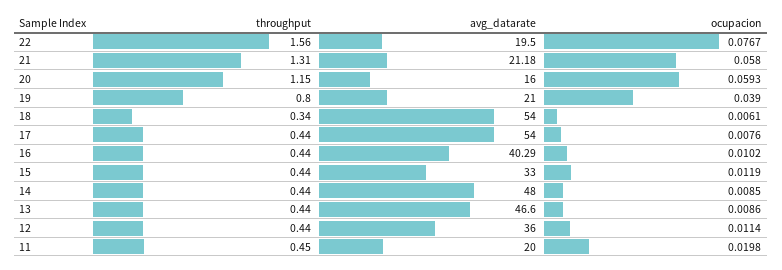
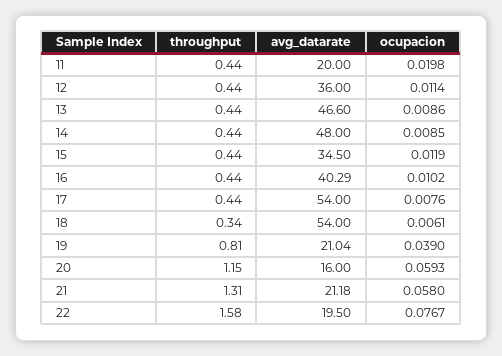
  {
    "throughput": {
-     "22": 1.56,
+     "22": 1.58,
      "21": 1.31,
      "20": 1.15,
-     "19": 0.8,
+     "19": 0.81,
      "18": 0.34,
      "17": 0.44,
      "16": 0.44,
      "15": 0.44,
      "14": 0.44,
      "13": 0.44,
      "12": 0.44,
-     "11": 0.45
+     "11": 0.44
    },
    "avg_datarate": {
      "22": 19.5,
      "21": 21.18,
      "20": 16,
-     "19": 21,
+     "19": 21.04,
      "18": 54,
      "17": 54,
      "16": 40.29,
-     "15": 33,
+     "15": 34.5,
      "14": 48,
      "13": 46.6,
      "12": 36,
      "11": 20
    },
    "ocupacion": {
      "22": 0.0767,
      "21": 0.058,
      "20": 0.0593,
      "19": 0.039,
      "18": 0.0061,
      "17": 0.0076,
      "16": 0.0102,
      "15": 0.0119,
      "14": 0.0085,
      "13": 0.0086,
      "12": 0.0114,
      "11": 0.0198
    }
  }

